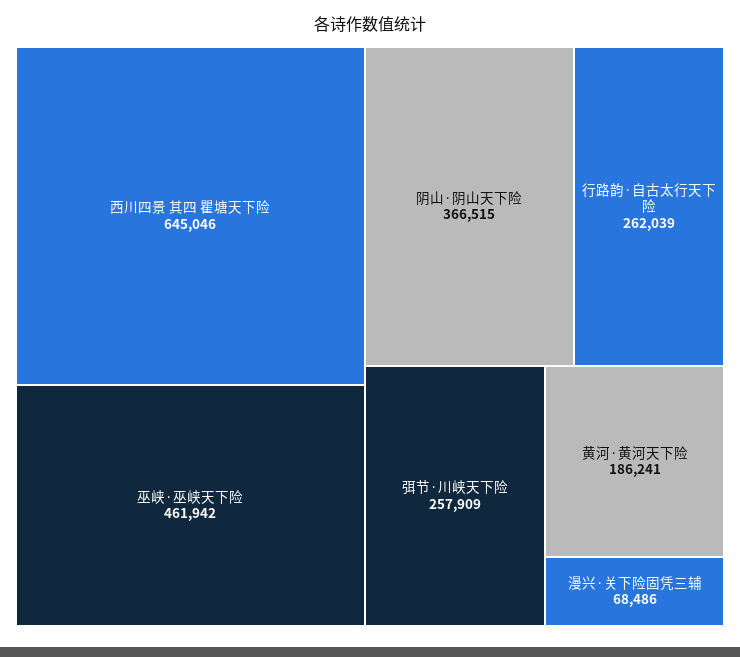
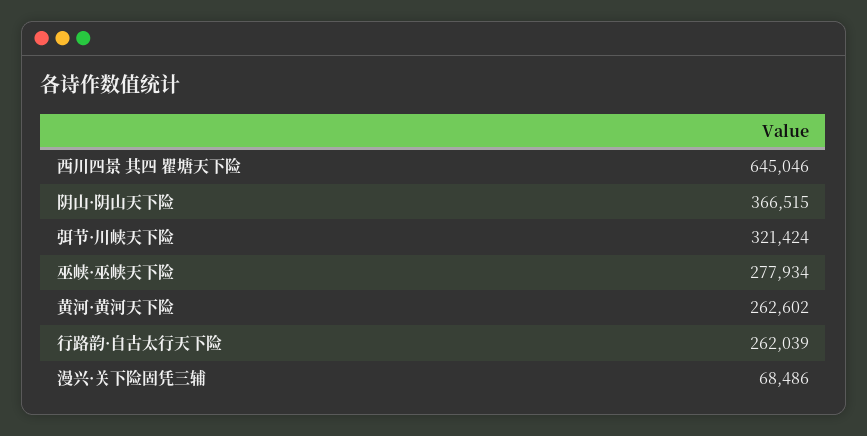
  {
    "西川四景 其四 瞿塘天下险": 645046,
-   "巫峡·巫峡天下险": 461942,
+   "巫峡·巫峡天下险": 277934,
    "阴山·阴山天下险": 366515,
    "行路韵·自古太行天下险": 262039,
-   "弭节·川峡天下险": 257909,
+   "弭节·川峡天下险": 321424,
-   "黄河·黄河天下险": 186241,
+   "黄河·黄河天下险": 262602,
    "漫兴·关下险固凭三辅": 68486
  }

